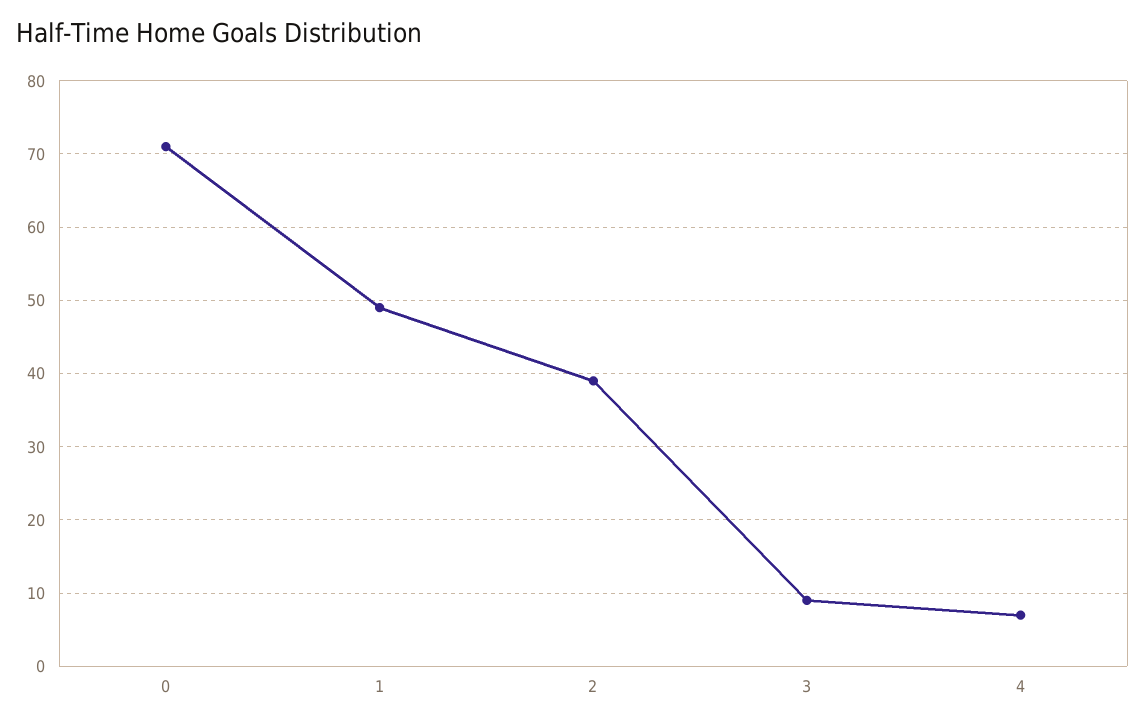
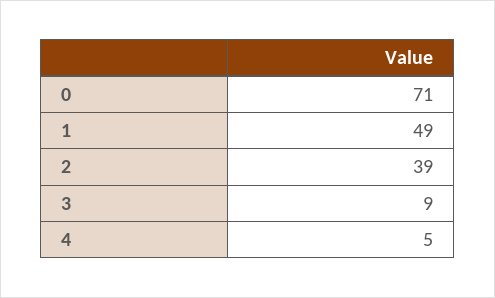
  {
    "0": 71,
    "1": 49,
    "2": 39,
    "3": 9,
-   "4": 7
+   "4": 5
  }

